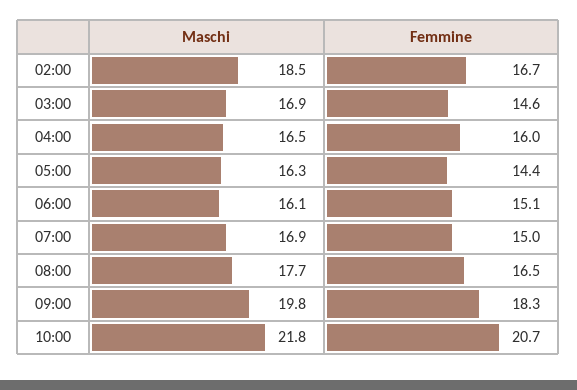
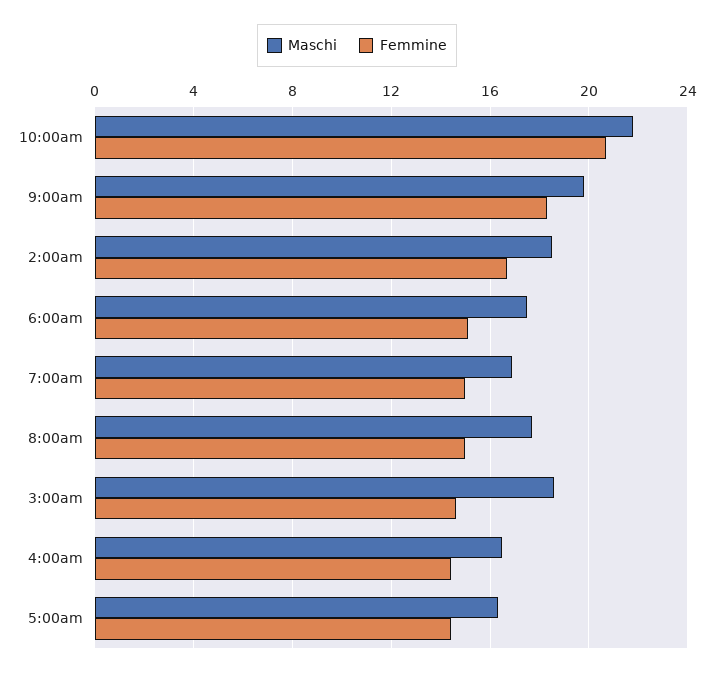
  {
    "Maschi": {
      "02:00": 18.5,
-     "03:00": 16.9,
+     "03:00": 18.5,
      "04:00": 16.5,
      "05:00": 16.3,
-     "06:00": 16.1,
+     "06:00": 17.5,
      "07:00": 16.9,
      "08:00": 17.7,
      "09:00": 19.8,
      "10:00": 21.8
    },
    "Femmine": {
      "02:00": 16.7,
      "03:00": 14.6,
-     "04:00": 16,
+     "04:00": 14.5,
      "05:00": 14.4,
      "06:00": 15.1,
      "07:00": 15,
-     "08:00": 16.5,
+     "08:00": 15,
      "09:00": 18.3,
      "10:00": 20.7
    }
  }

